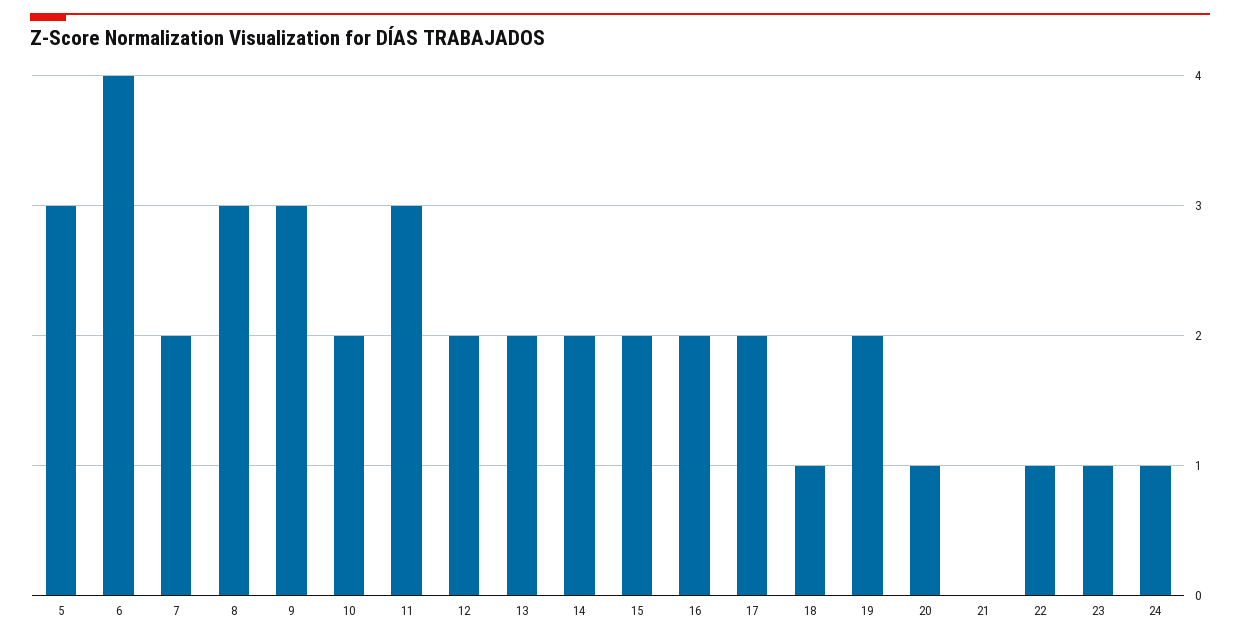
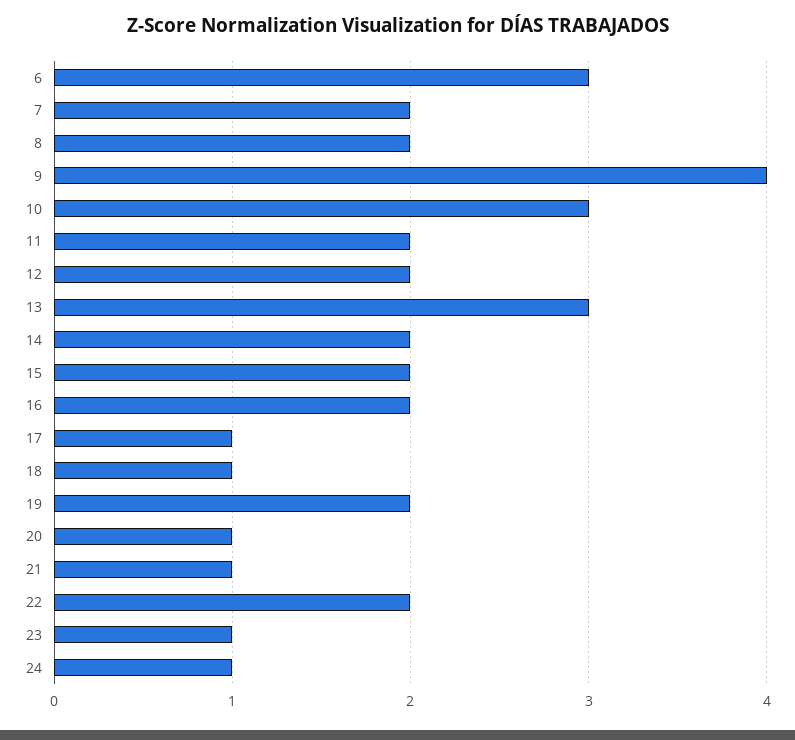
  {
-   "5": 3,
-   "6": 4,
+   "6": 3,
    "7": 2,
-   "8": 3,
+   "8": 2,
-   "9": 3,
+   "9": 4,
-   "10": 2,
+   "10": 3,
-   "11": 3,
+   "11": 2,
    "12": 2,
-   "13": 2,
+   "13": 3,
    "14": 2,
    "15": 2,
    "16": 2,
-   "17": 2,
+   "17": 1,
    "18": 1,
    "19": 2,
    "20": 1,
-   "21": 0,
+   "21": 1,
-   "22": 1,
+   "22": 2,
    "23": 1,
    "24": 1
  }

